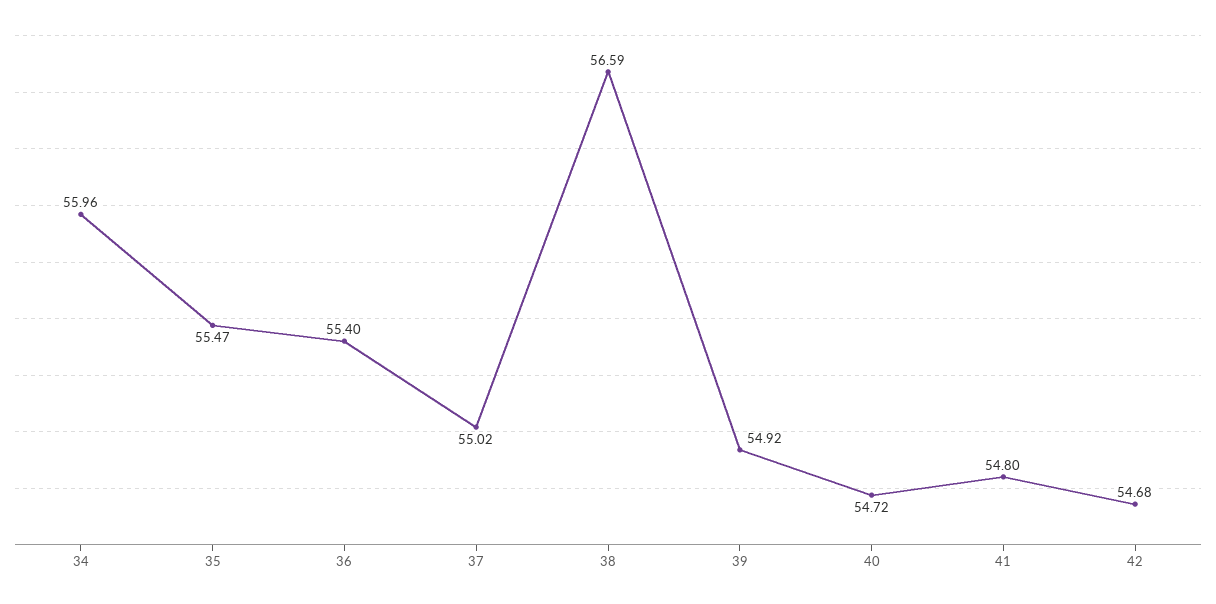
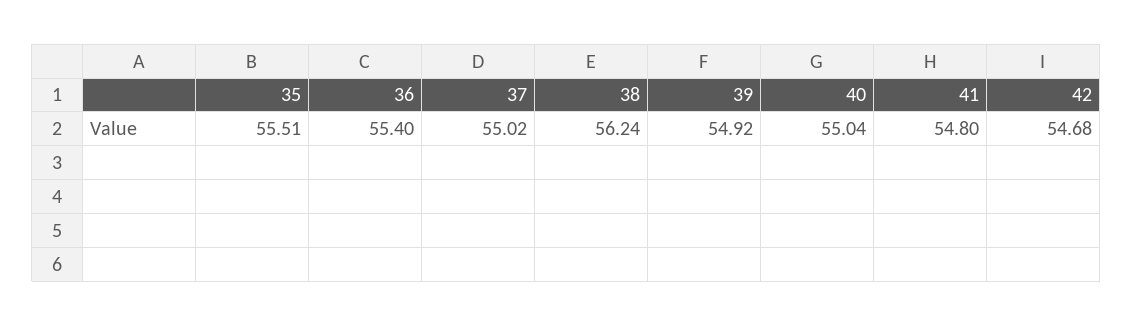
  {
-   "34": 55.96,
-   "35": 55.47,
+   "35": 55.51,
    "36": 55.4,
    "37": 55.02,
-   "38": 56.59,
+   "38": 56.24,
    "39": 54.92,
-   "40": 54.72,
+   "40": 55.04,
    "41": 54.8,
    "42": 54.68
  }

